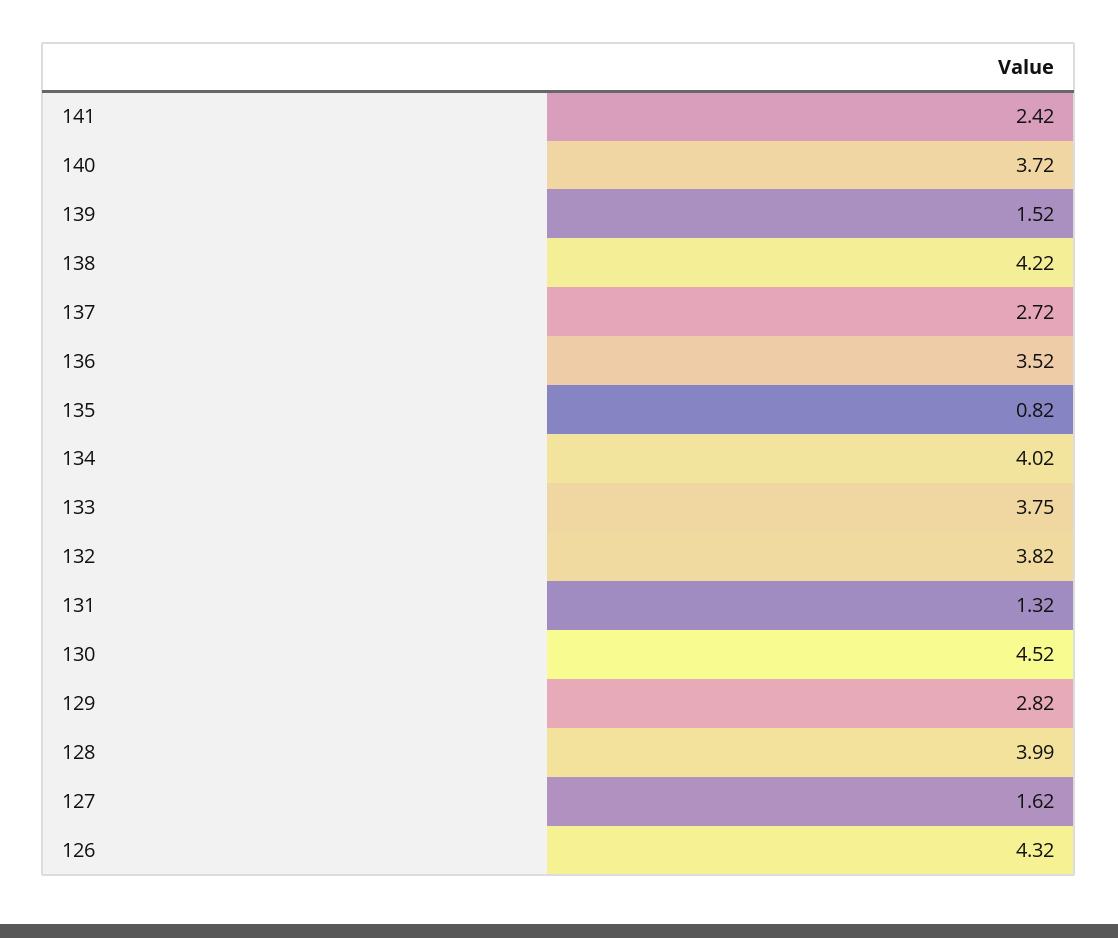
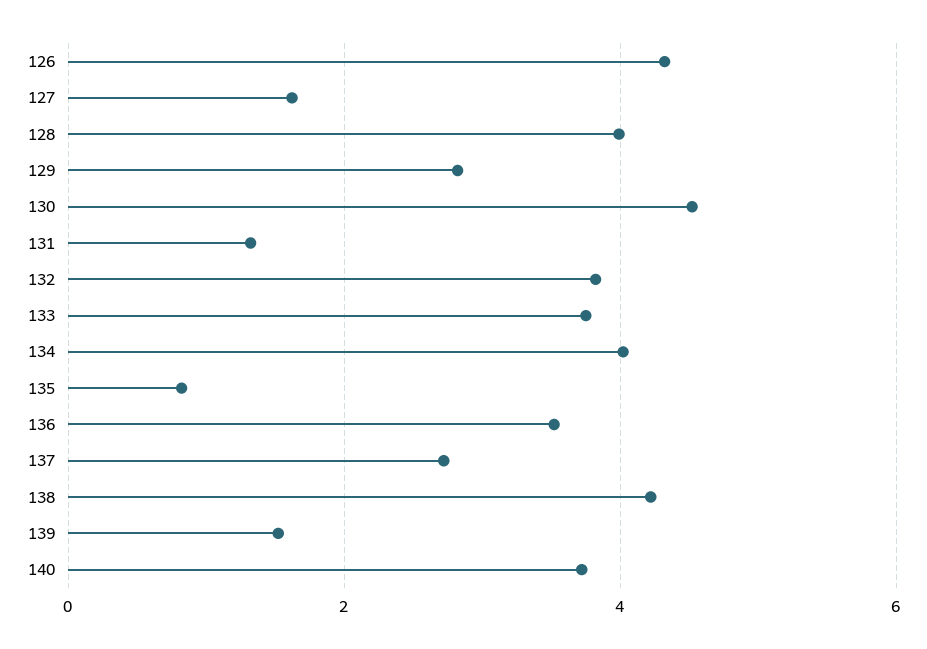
  {
-   "141": 2.42,
    "140": 3.72,
    "139": 1.52,
    "138": 4.22,
    "137": 2.72,
    "136": 3.52,
    "135": 0.82,
    "134": 4.02,
    "133": 3.75,
    "132": 3.82,
    "131": 1.32,
    "130": 4.52,
    "129": 2.82,
    "128": 3.99,
    "127": 1.62,
    "126": 4.32
  }

